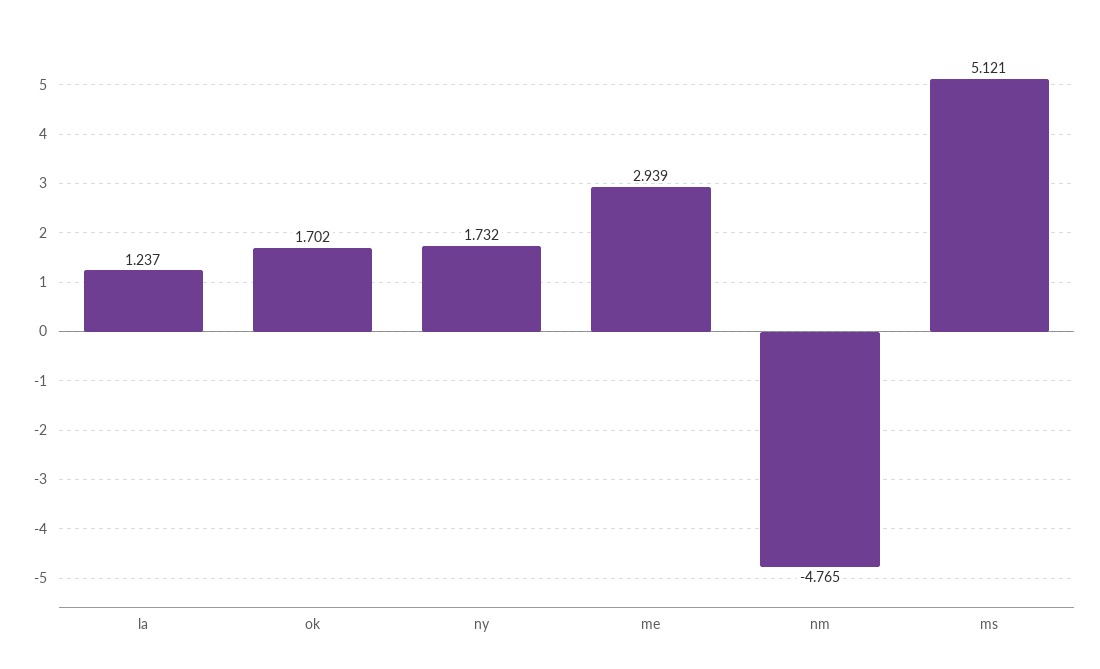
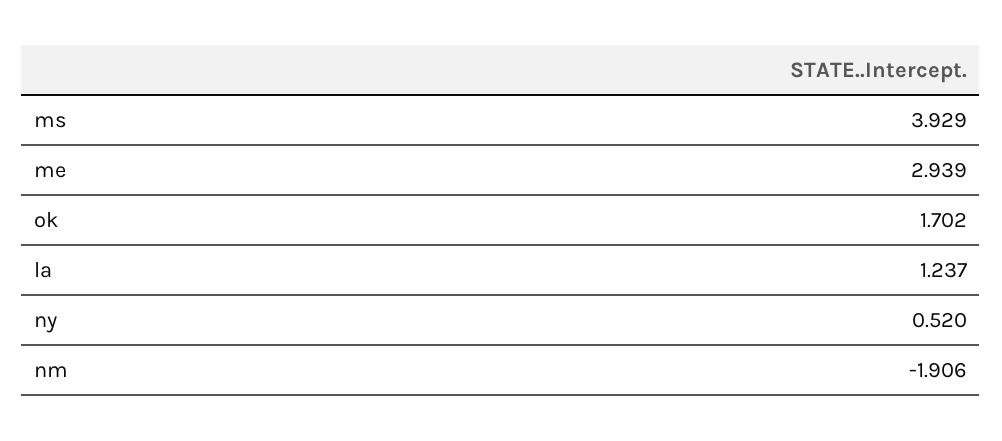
  {
    "la": 1.237,
    "ok": 1.702,
-   "ny": 1.732,
+   "ny": 0.52,
    "me": 2.939,
-   "nm": -4.765,
+   "nm": -1.906,
-   "ms": 5.121
+   "ms": 3.929
  }

